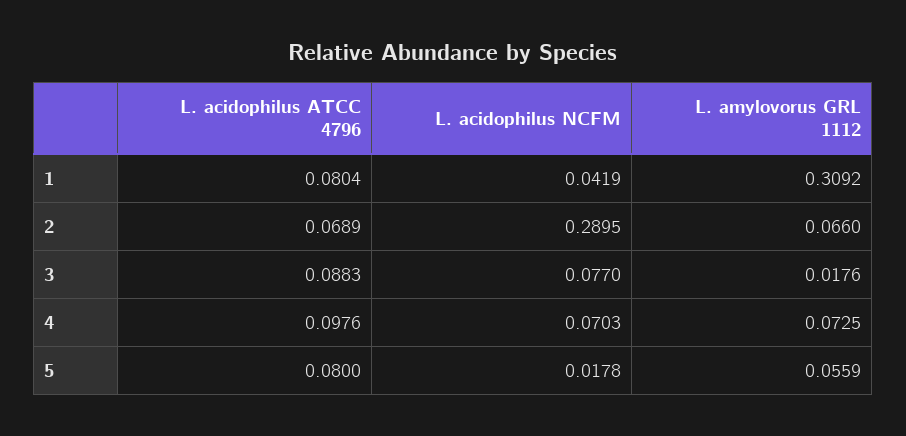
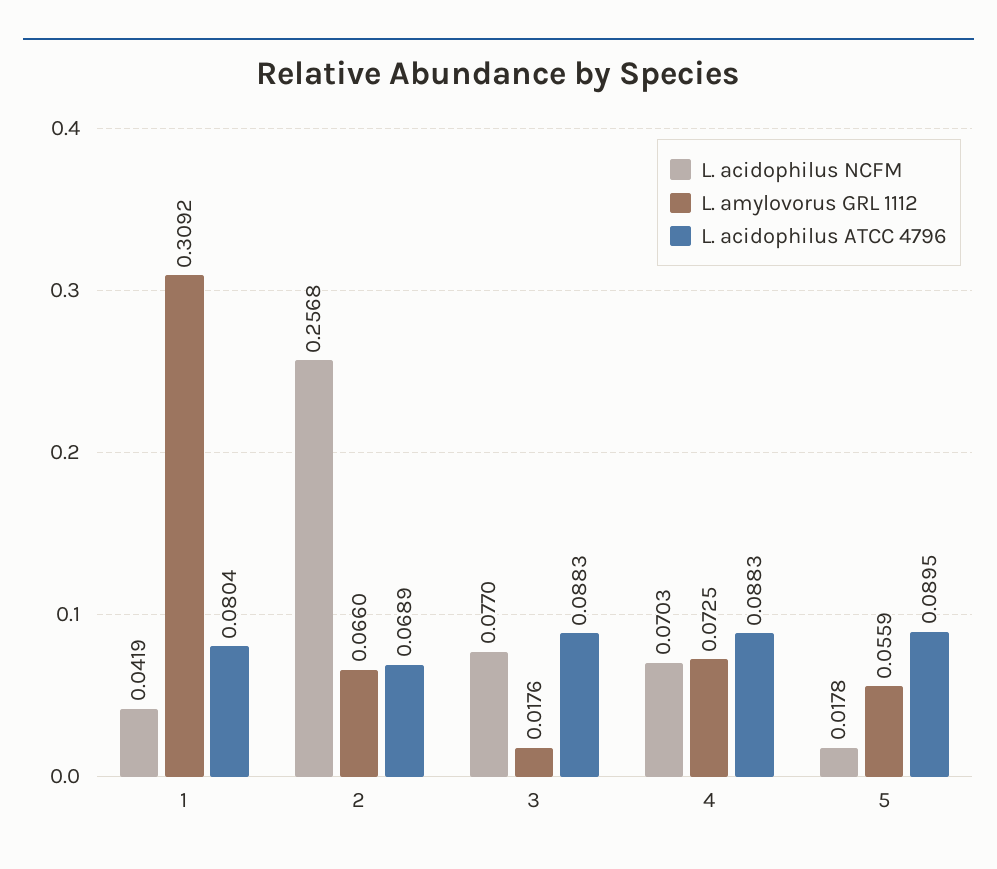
  {
    "L. acidophilus ATCC 4796": {
      "1": 0.0804,
      "2": 0.0689,
      "3": 0.0883,
-     "4": 0.0976,
+     "4": 0.0883,
-     "5": 0.08
+     "5": 0.0895
    },
    "L. acidophilus NCFM": {
      "1": 0.0419,
-     "2": 0.2895,
+     "2": 0.2568,
      "3": 0.077,
      "4": 0.0703,
      "5": 0.0178
    },
    "L. amylovorus GRL 1112": {
      "1": 0.3092,
      "2": 0.066,
      "3": 0.0176,
      "4": 0.0725,
      "5": 0.0559
    }
  }

